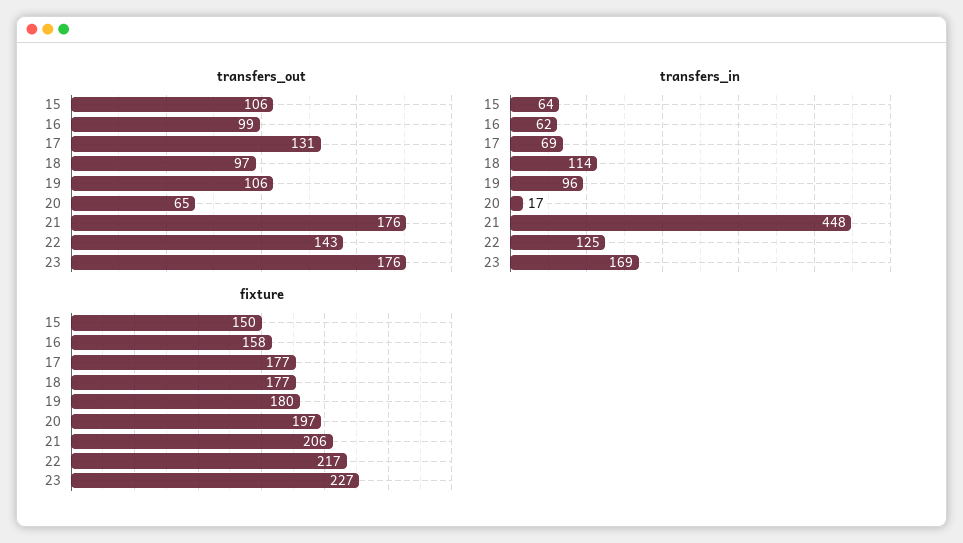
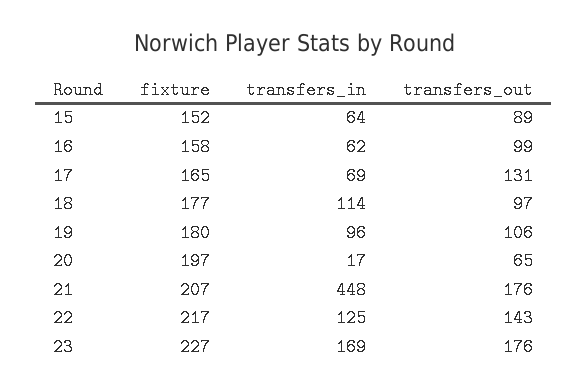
  {
    "transfers_out": {
-     "15": 106,
+     "15": 89,
      "16": 99,
      "17": 131,
      "18": 97,
      "19": 106,
      "20": 65,
      "21": 176,
      "22": 143,
      "23": 176
    },
    "transfers_in": {
      "15": 64,
      "16": 62,
      "17": 69,
      "18": 114,
      "19": 96,
      "20": 17,
      "21": 448,
      "22": 125,
      "23": 169
    },
    "fixture": {
-     "15": 150,
+     "15": 152,
      "16": 158,
-     "17": 177,
+     "17": 165,
      "18": 177,
      "19": 180,
      "20": 197,
-     "21": 206,
+     "21": 207,
      "22": 217,
      "23": 227
    }
  }

